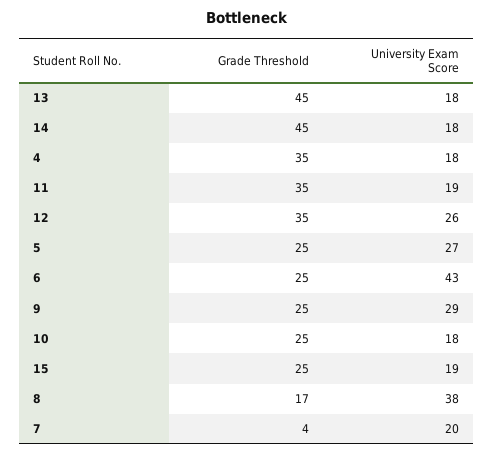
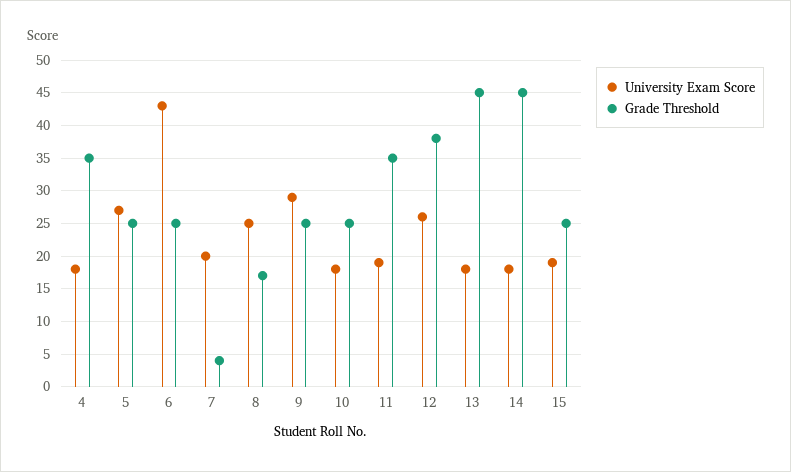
  {
    "Grade Threshold": {
      "13": 45,
      "14": 45,
      "4": 35,
      "11": 35,
-     "12": 35,
+     "12": 38,
      "5": 25,
      "6": 25,
      "9": 25,
      "10": 25,
      "15": 25,
      "8": 17,
      "7": 4
    },
    "University Exam Score": {
      "13": 18,
      "14": 18,
      "4": 18,
      "11": 19,
      "12": 26,
      "5": 27,
      "6": 43,
      "9": 29,
      "10": 18,
      "15": 19,
-     "8": 38,
+     "8": 25,
      "7": 20
    }
  }

